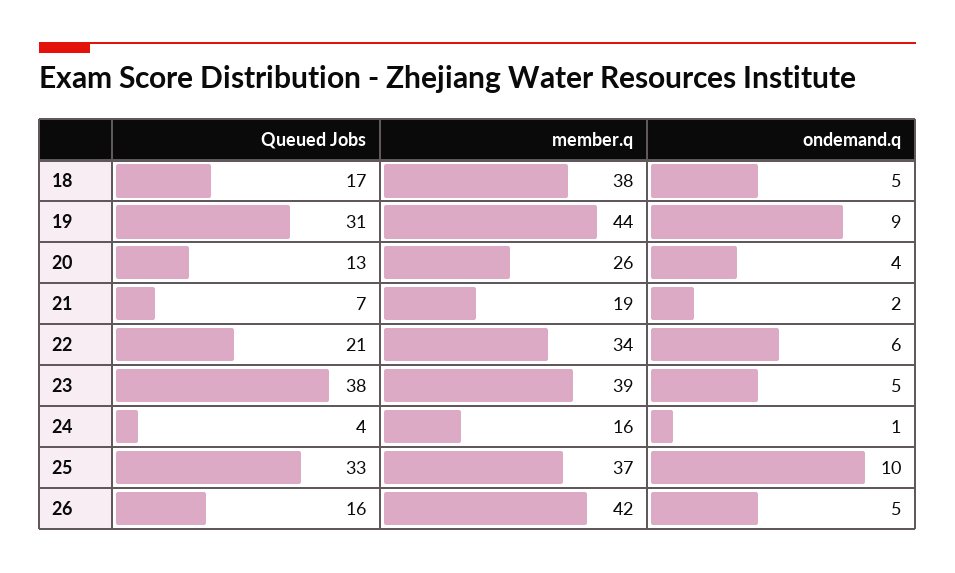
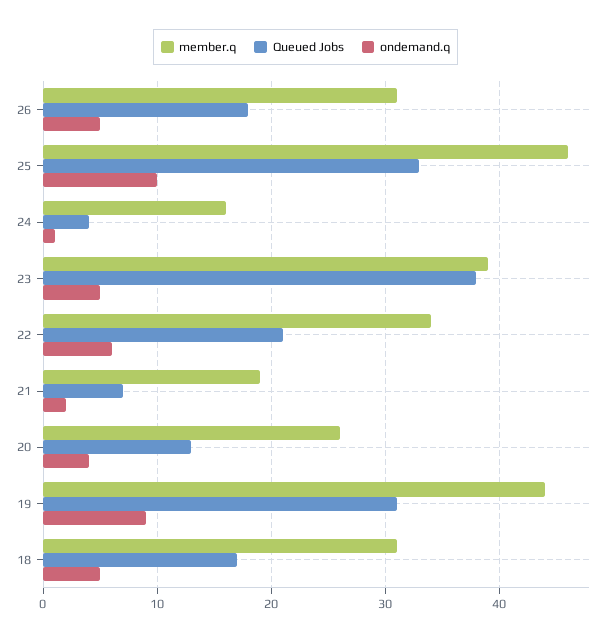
  {
    "Queued Jobs": {
      "18": 17,
      "19": 31,
      "20": 13,
      "21": 7,
      "22": 21,
      "23": 38,
      "24": 4,
      "25": 33,
-     "26": 16
+     "26": 18
    },
    "member.q": {
-     "18": 38,
+     "18": 31,
      "19": 44,
      "20": 26,
      "21": 19,
      "22": 34,
      "23": 39,
      "24": 16,
-     "25": 37,
+     "25": 46,
-     "26": 42
+     "26": 31
    },
    "ondemand.q": {
      "18": 5,
      "19": 9,
      "20": 4,
      "21": 2,
      "22": 6,
      "23": 5,
      "24": 1,
      "25": 10,
      "26": 5
    }
  }

